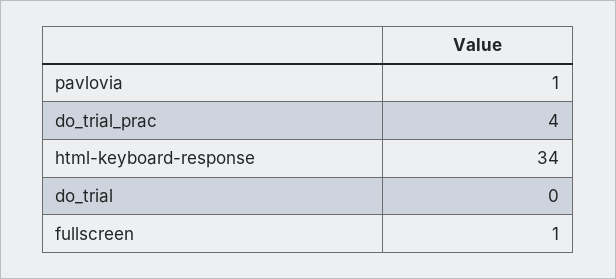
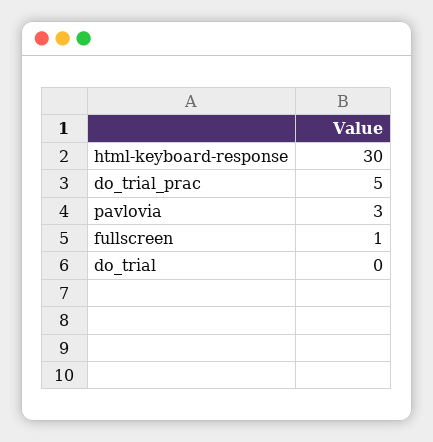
  {
-   "pavlovia": 1,
+   "pavlovia": 3,
-   "do_trial_prac": 4,
+   "do_trial_prac": 5,
-   "html-keyboard-response": 34,
+   "html-keyboard-response": 30,
    "do_trial": 0,
    "fullscreen": 1
  }

